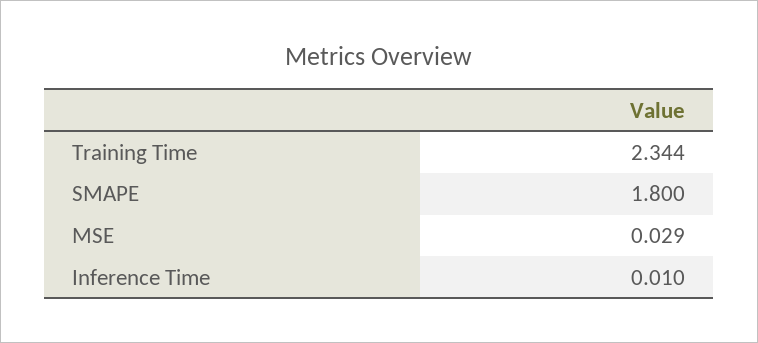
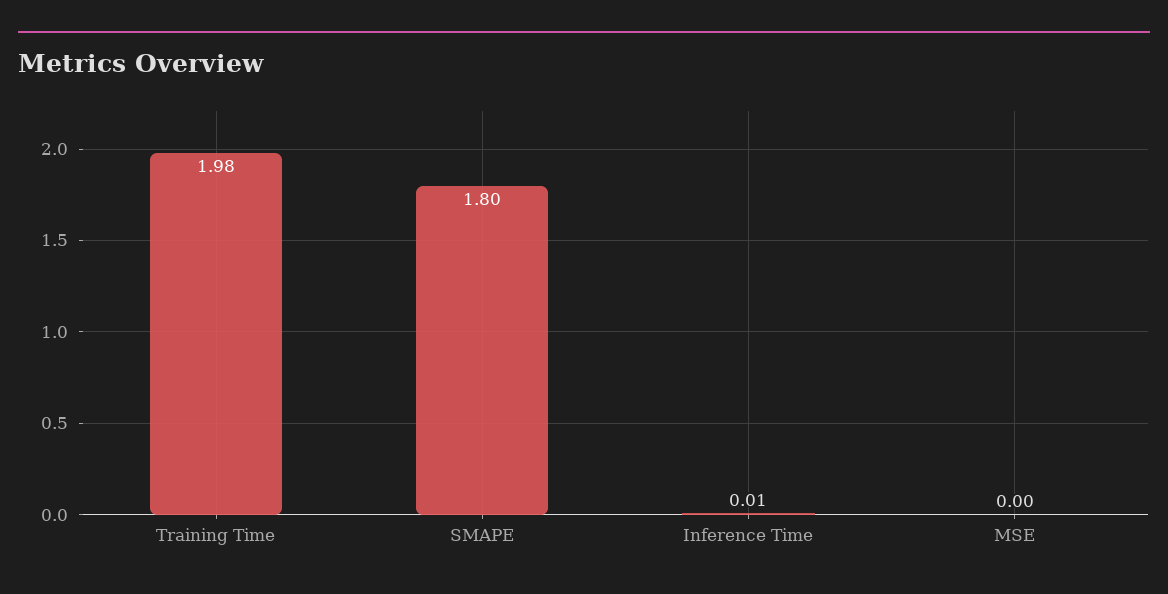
  {
-   "Training Time": 2.344,
+   "Training Time": 1.98,
    "SMAPE": 1.8,
-   "MSE": 0.029,
+   "MSE": 0,
    "Inference Time": 0.01
  }

